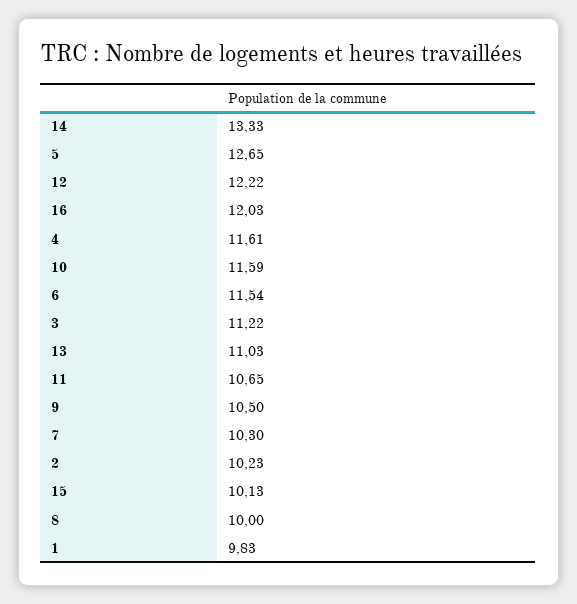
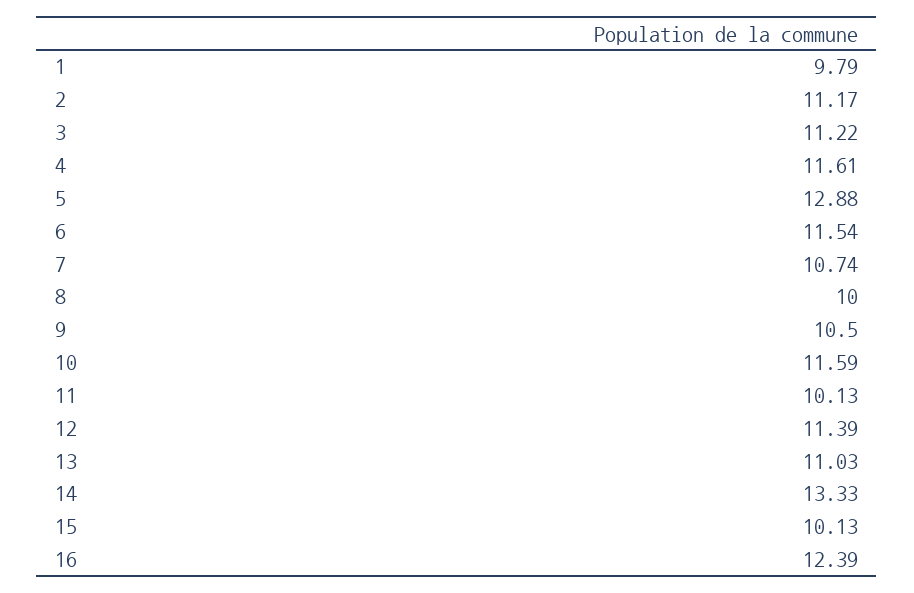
  {
    "14": 13.33,
-   "5": 12.65,
+   "5": 12.88,
-   "12": 12.22,
+   "12": 11.39,
-   "16": 12.03,
+   "16": 12.39,
    "4": 11.61,
    "10": 11.59,
    "6": 11.54,
    "3": 11.22,
    "13": 11.03,
-   "11": 10.65,
+   "11": 10.13,
    "9": 10.5,
-   "7": 10.3,
+   "7": 10.74,
-   "2": 10.23,
+   "2": 11.17,
    "15": 10.13,
    "8": 10,
-   "1": 9.83
+   "1": 9.79
  }

